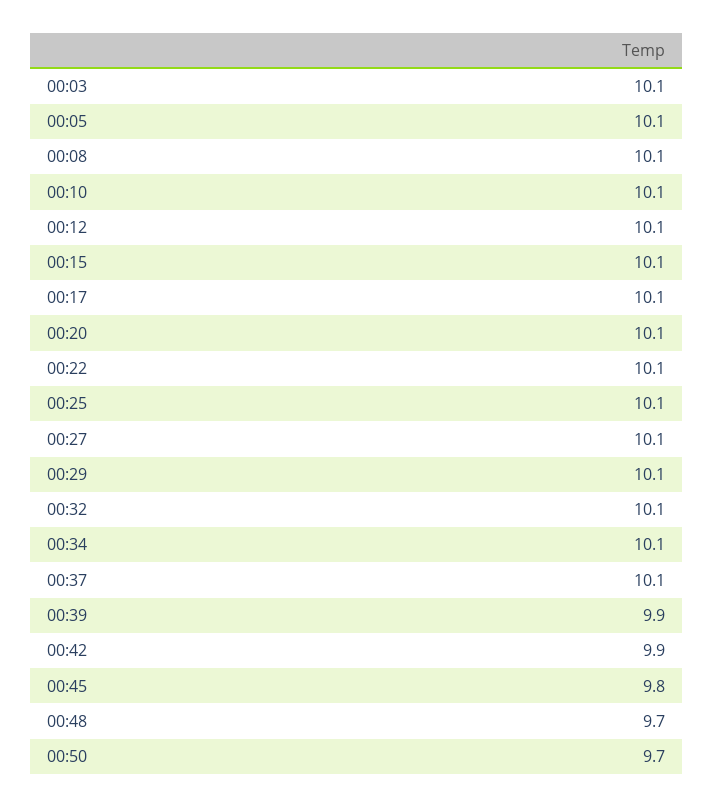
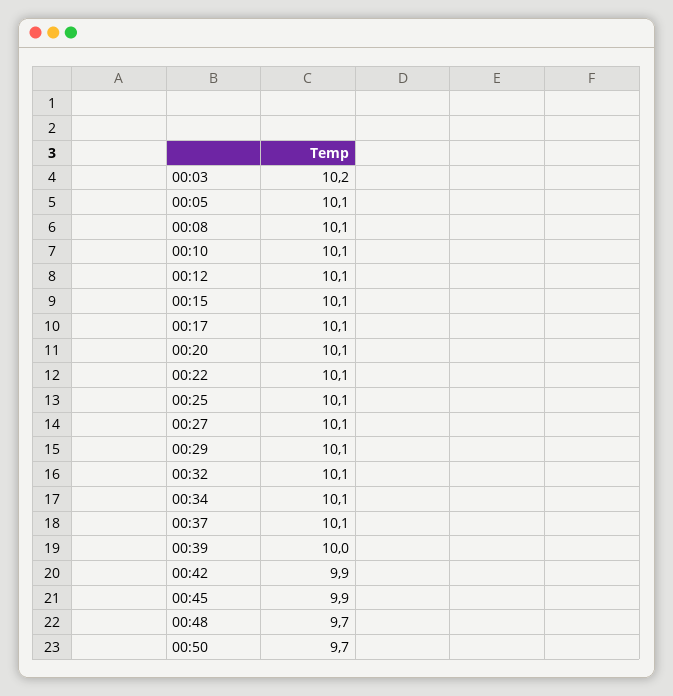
  {
-   "00:03": 10.1,
+   "00:03": 10.2,
    "00:05": 10.1,
    "00:08": 10.1,
    "00:10": 10.1,
    "00:12": 10.1,
    "00:15": 10.1,
    "00:17": 10.1,
    "00:20": 10.1,
    "00:22": 10.1,
    "00:25": 10.1,
    "00:27": 10.1,
    "00:29": 10.1,
    "00:32": 10.1,
    "00:34": 10.1,
    "00:37": 10.1,
-   "00:39": 9.9,
+   "00:39": 10,
    "00:42": 9.9,
-   "00:45": 9.8,
+   "00:45": 9.9,
    "00:48": 9.7,
    "00:50": 9.7
  }

